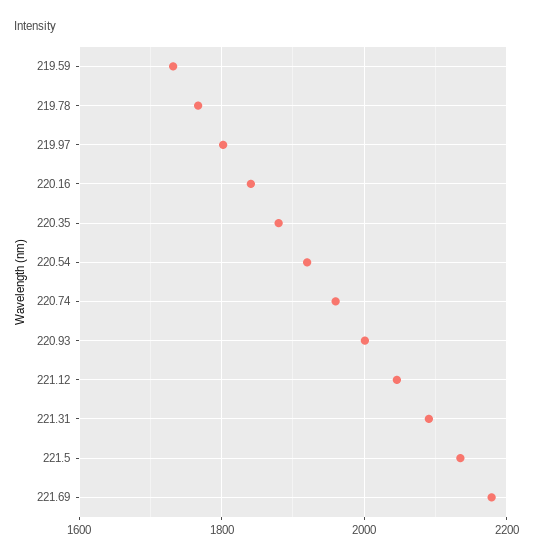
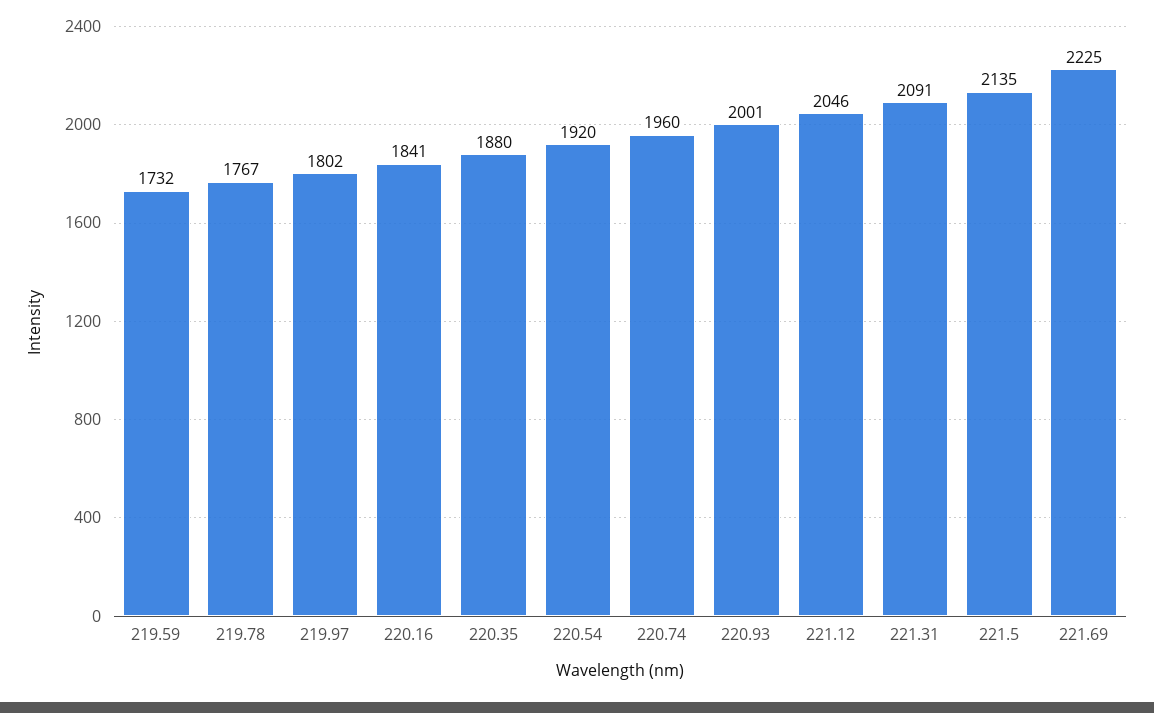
  {
    "219.59": 1732,
    "219.78": 1767,
    "219.97": 1802,
    "220.16": 1841,
    "220.35": 1880,
    "220.54": 1920,
    "220.74": 1960,
    "220.93": 2001,
    "221.12": 2046,
    "221.31": 2091,
    "221.5": 2135,
-   "221.69": 2180
+   "221.69": 2225
  }

